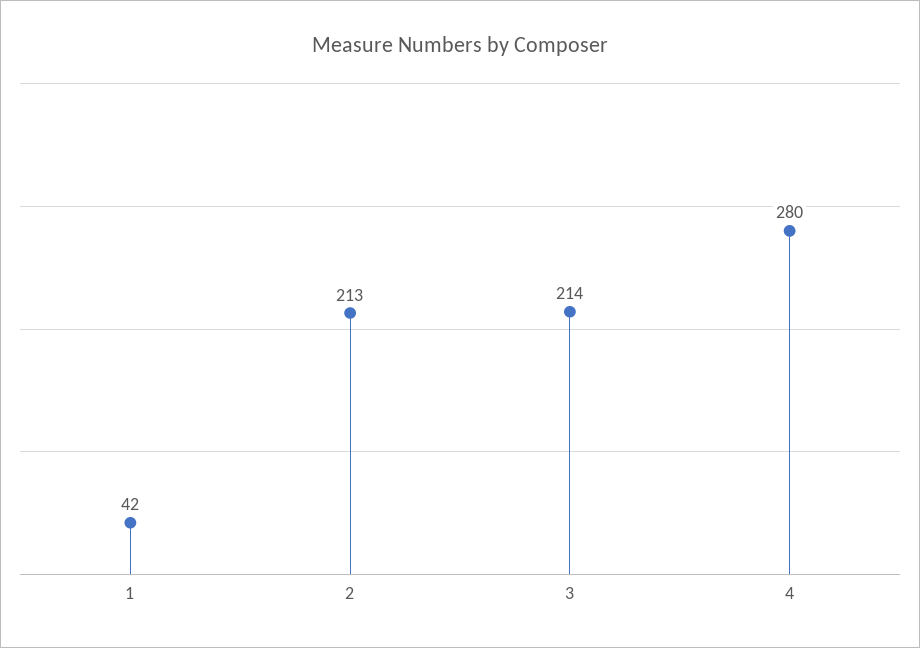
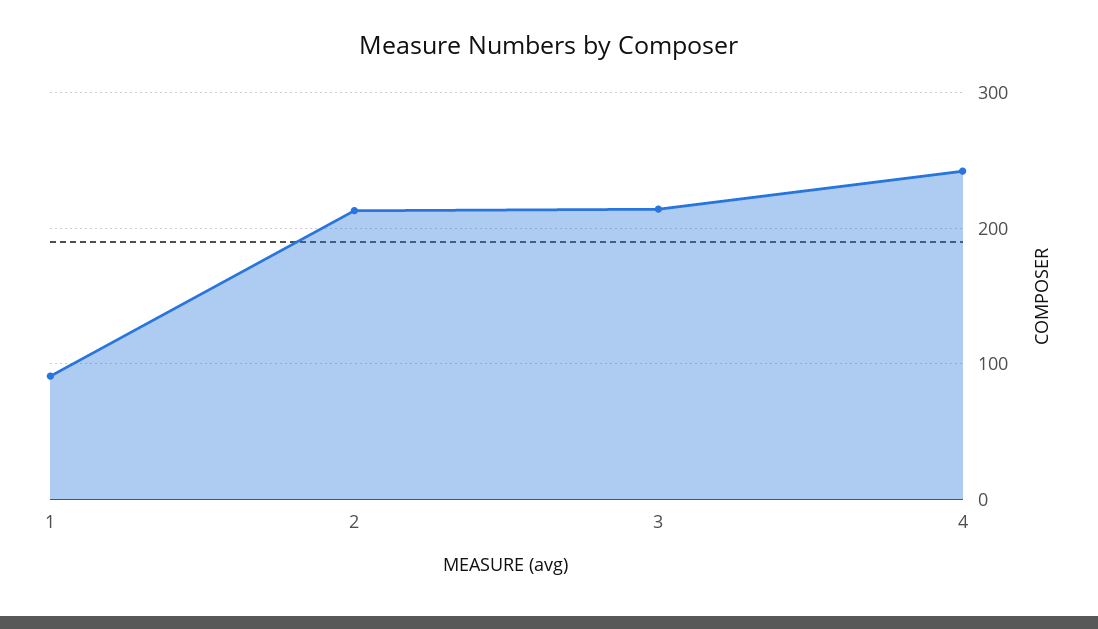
  {
-   "1": 42,
+   "1": 90,
    "2": 213,
    "3": 214,
-   "4": 280
+   "4": 240
  }

